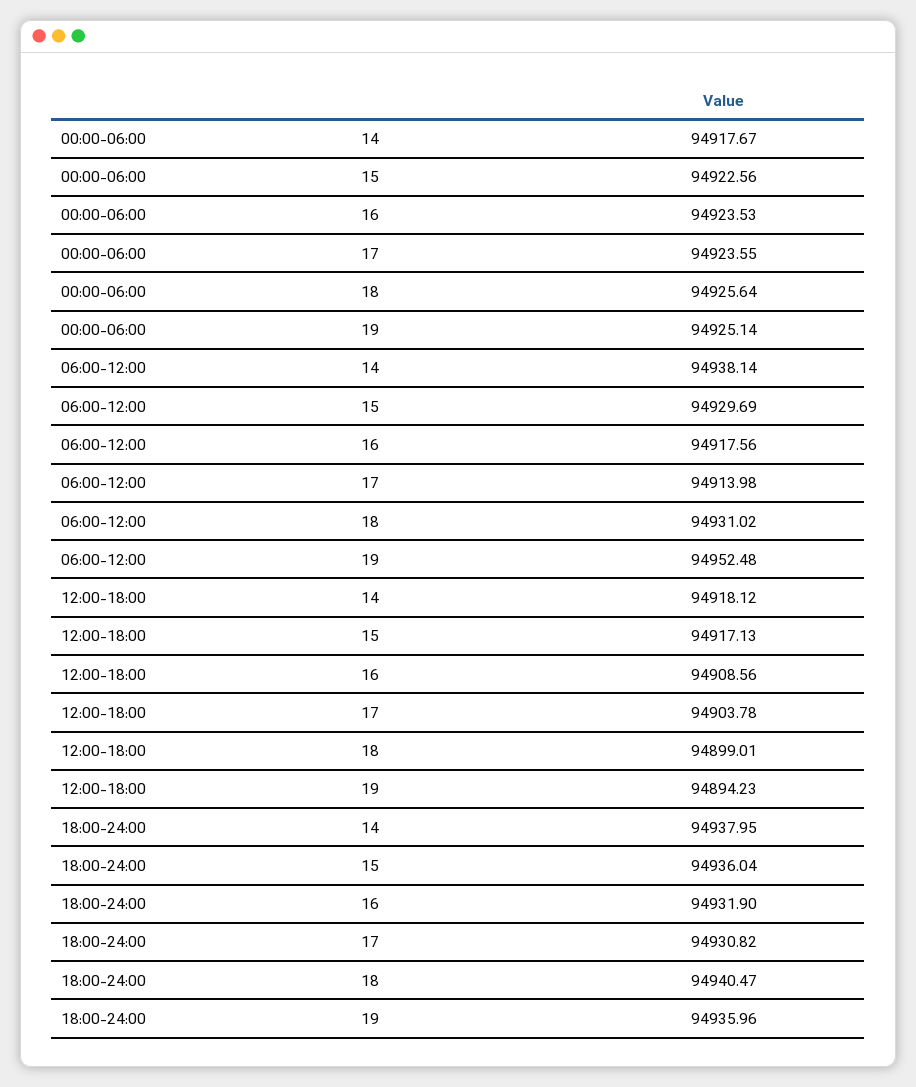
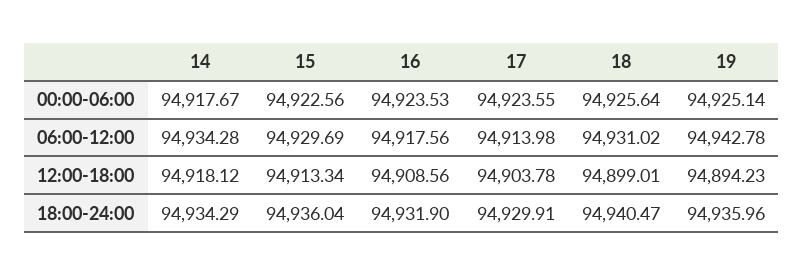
  {
    "00:00-06:00": {
      "14": 94917.67,
      "15": 94922.56,
      "16": 94923.53,
      "17": 94923.55,
      "18": 94925.64,
      "19": 94925.14
    },
    "06:00-12:00": {
-     "14": 94938.14,
+     "14": 94934.28,
      "15": 94929.69,
      "16": 94917.56,
      "17": 94913.98,
      "18": 94931.02,
-     "19": 94952.48
+     "19": 94942.78
    },
    "12:00-18:00": {
      "14": 94918.12,
-     "15": 94917.13,
+     "15": 94913.34,
      "16": 94908.56,
      "17": 94903.78,
      "18": 94899.01,
      "19": 94894.23
    },
    "18:00-24:00": {
-     "14": 94937.95,
+     "14": 94934.29,
      "15": 94936.04,
      "16": 94931.9,
-     "17": 94930.82,
+     "17": 94929.91,
      "18": 94940.47,
      "19": 94935.96
    }
  }

